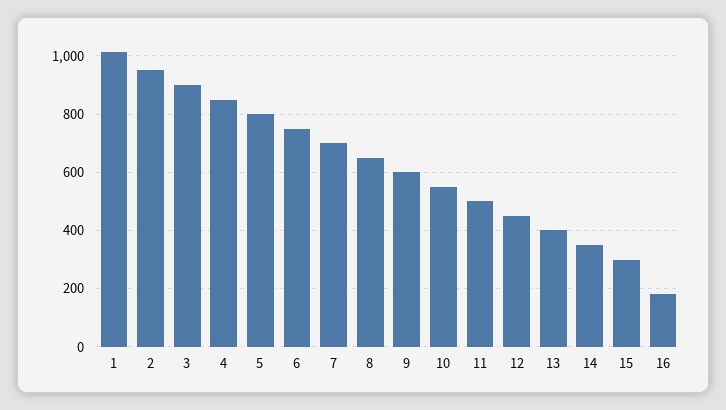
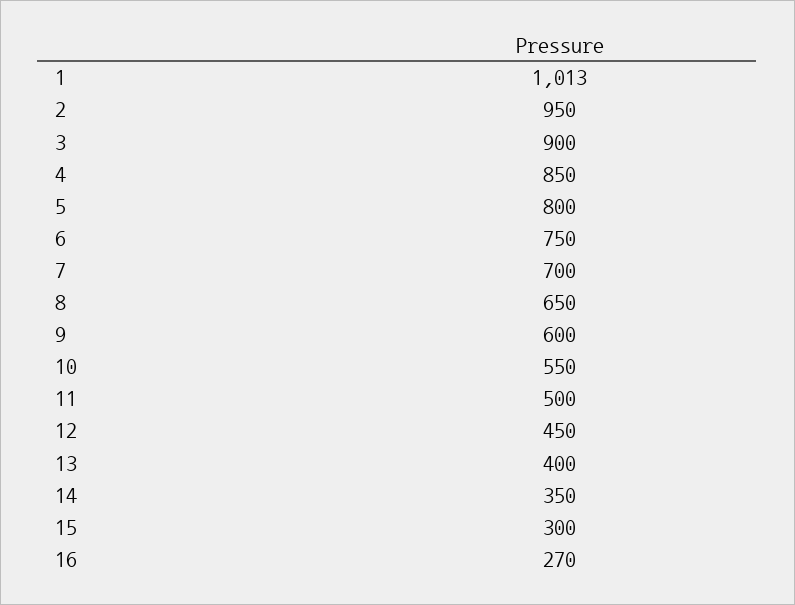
  {
    "1": 1013,
    "2": 950,
    "3": 900,
    "4": 850,
    "5": 800,
    "6": 750,
    "7": 700,
    "8": 650,
    "9": 600,
    "10": 550,
    "11": 500,
    "12": 450,
    "13": 400,
    "14": 350,
    "15": 300,
-   "16": 175
+   "16": 270
  }

